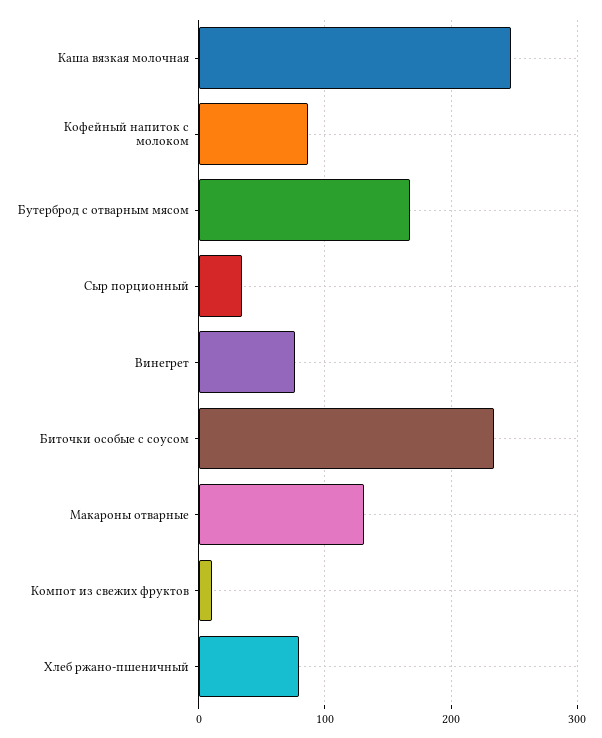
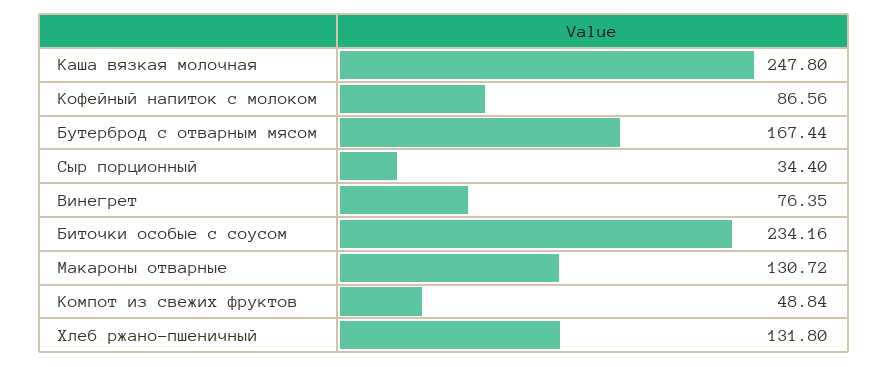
  {
    "Каша вязкая молочная": 247.8,
    "Кофейный напиток с молоком": 86.56,
    "Бутерброд с отварным мясом": 167.44,
    "Сыр порционный": 34.4,
    "Винегрет": 76.35,
    "Биточки особые с соусом": 234.16,
    "Макароны отварные": 130.72,
-   "Компот из свежих фруктов": 10,
+   "Компот из свежих фруктов": 48.84,
-   "Хлеб ржано-пшеничный": 80
+   "Хлеб ржано-пшеничный": 131.8
  }

